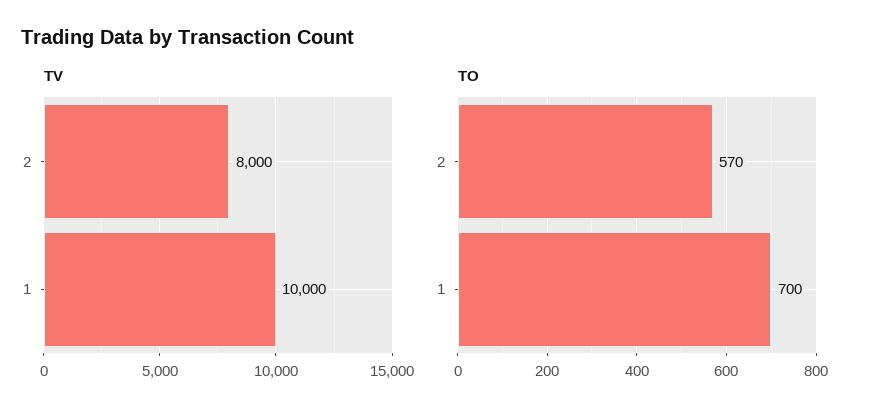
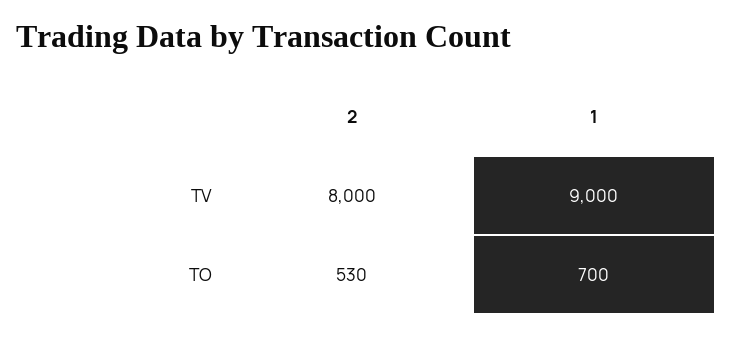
  {
    "TV": {
      "2": 8000,
-     "1": 10000
+     "1": 9000
    },
    "TO": {
-     "2": 570,
+     "2": 530,
      "1": 700
    }
  }

